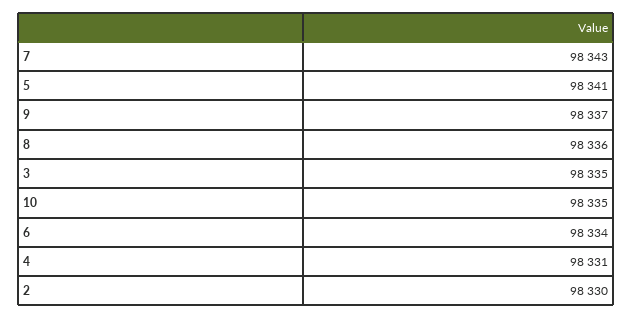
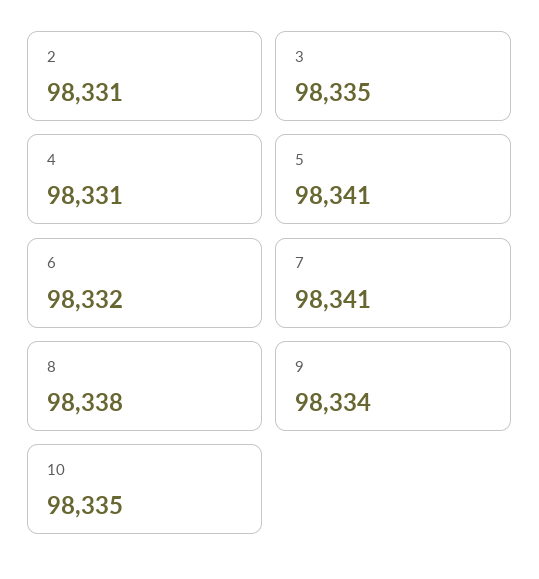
  {
-   "7": 98343,
+   "7": 98341,
    "5": 98341,
-   "9": 98337,
+   "9": 98334,
-   "8": 98336,
+   "8": 98338,
    "3": 98335,
    "10": 98335,
-   "6": 98334,
+   "6": 98332,
    "4": 98331,
-   "2": 98330
+   "2": 98331
  }

